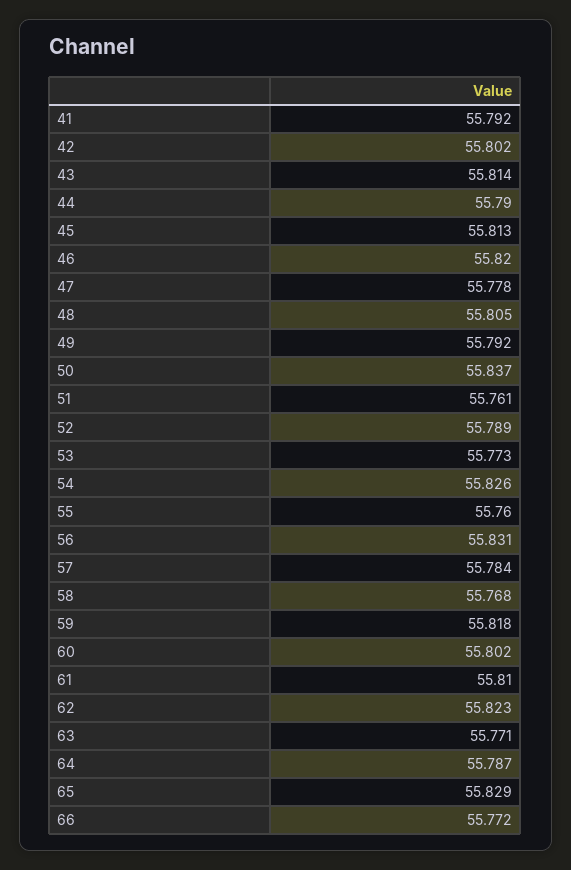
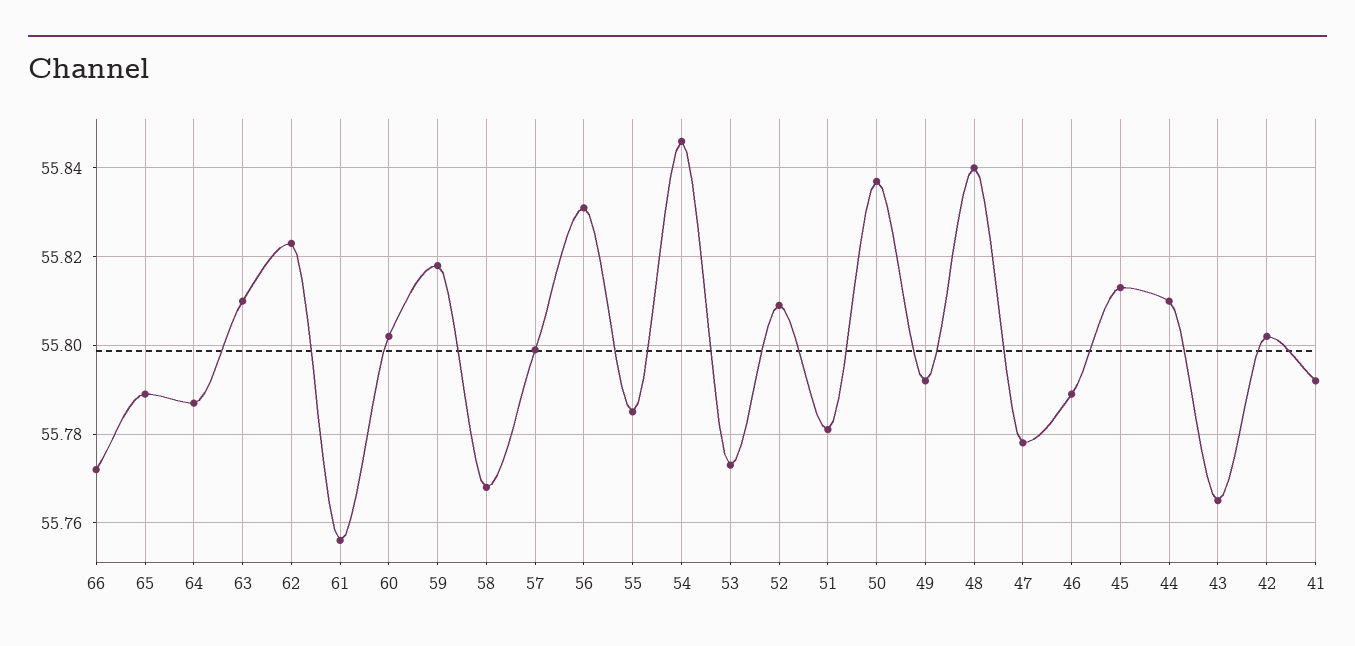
  {
    "41": 55.792,
    "42": 55.802,
-   "43": 55.814,
+   "43": 55.765,
-   "44": 55.79,
+   "44": 55.81,
    "45": 55.813,
-   "46": 55.82,
+   "46": 55.79,
    "47": 55.778,
-   "48": 55.805,
+   "48": 55.84,
    "49": 55.792,
    "50": 55.837,
-   "51": 55.761,
+   "51": 55.78,
-   "52": 55.789,
+   "52": 55.81,
    "53": 55.773,
-   "54": 55.826,
+   "54": 55.845,
-   "55": 55.76,
+   "55": 55.785,
    "56": 55.831,
-   "57": 55.784,
+   "57": 55.8,
    "58": 55.768,
    "59": 55.818,
    "60": 55.802,
-   "61": 55.81,
+   "61": 55.755,
    "62": 55.823,
-   "63": 55.771,
+   "63": 55.81,
    "64": 55.787,
-   "65": 55.829,
+   "65": 55.79,
    "66": 55.772
  }

